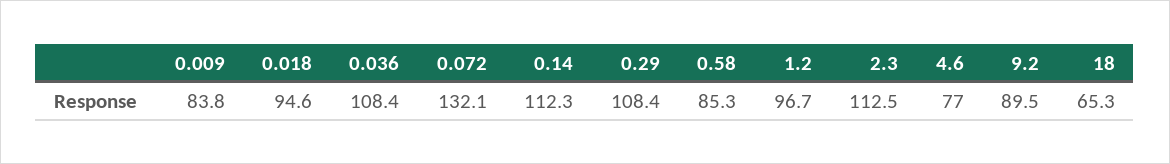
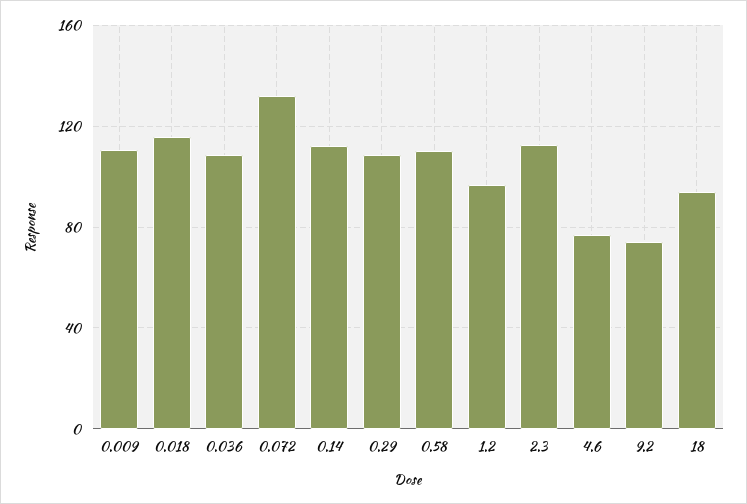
  {
-   "0.009": 83.8,
+   "0.009": 110,
-   "0.018": 94.6,
+   "0.018": 115,
    "0.036": 108.4,
    "0.072": 132.1,
    "0.14": 112.3,
    "0.29": 108.4,
-   "0.58": 85.3,
+   "0.58": 110,
    "1.2": 96.7,
    "2.3": 112.5,
    "4.6": 77,
-   "9.2": 89.5,
+   "9.2": 75,
-   "18": 65.3
+   "18": 95
  }

